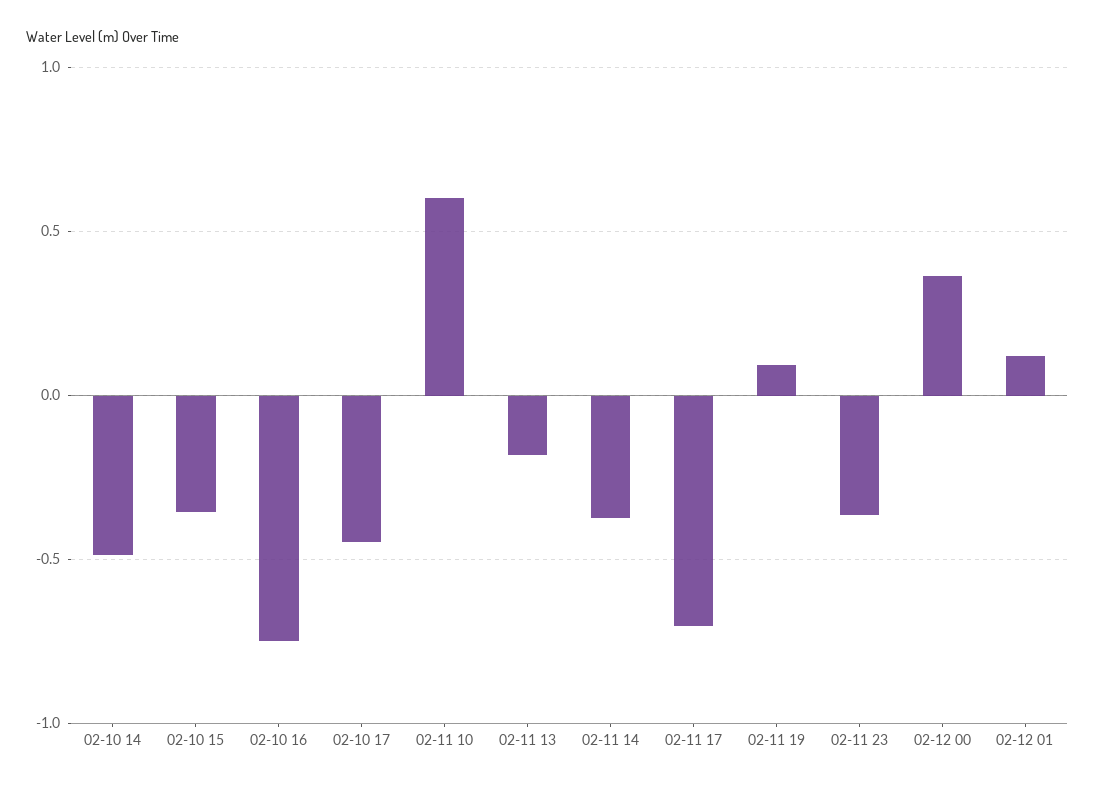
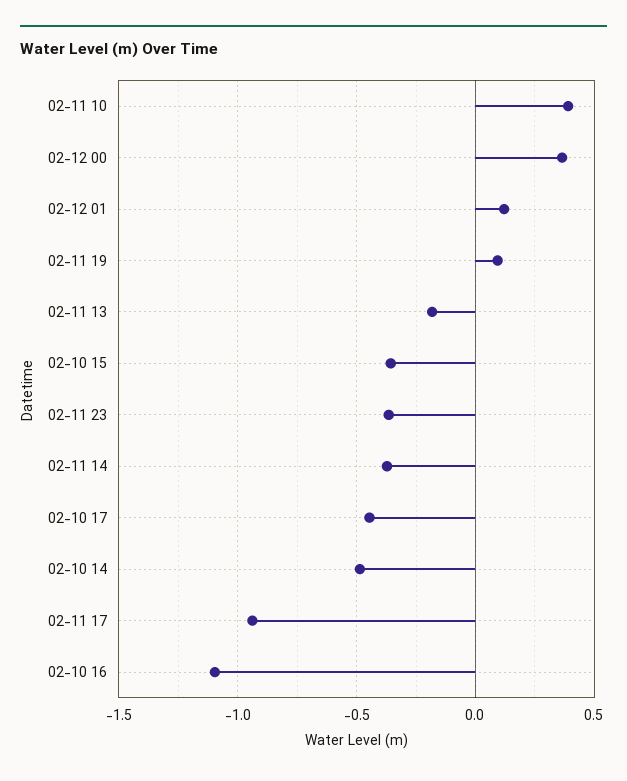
  {
    "02-10 14": -0.5,
    "02-10 15": -0.35,
-   "02-10 16": -0.75,
+   "02-10 16": -1.1,
    "02-10 17": -0.45,
-   "02-11 10": 0.6,
+   "02-11 10": 0.4,
    "02-11 13": -0.2,
    "02-11 14": -0.35,
-   "02-11 17": -0.7,
+   "02-11 17": -0.95,
    "02-11 19": 0.1,
    "02-11 23": -0.35,
    "02-12 00": 0.35,
    "02-12 01": 0.1
  }

